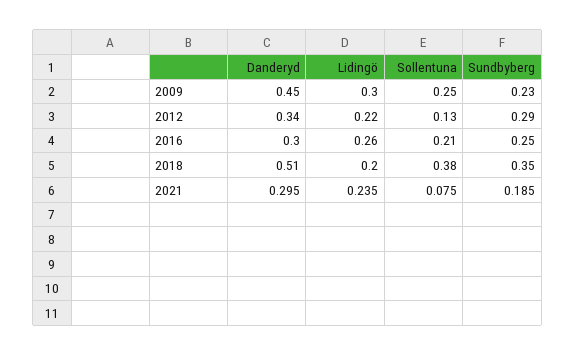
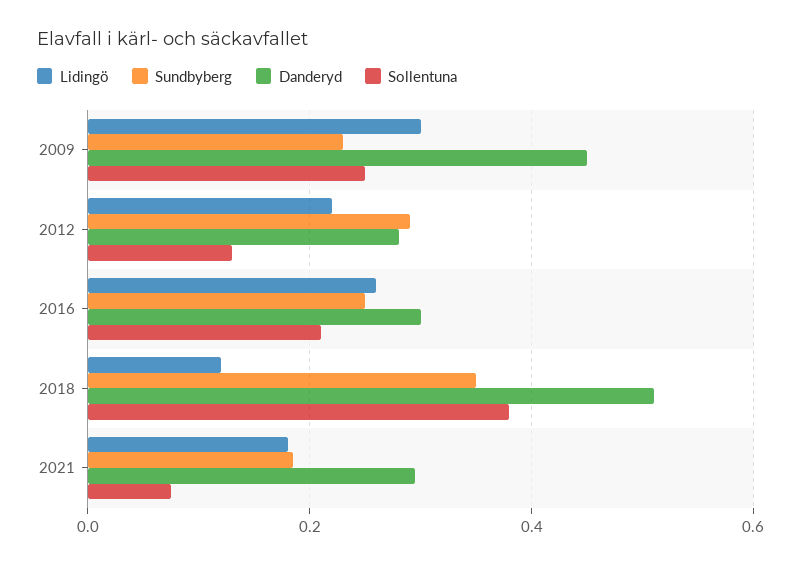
  {
    "Danderyd": {
      "2009": 0.45,
-     "2012": 0.34,
+     "2012": 0.28,
      "2016": 0.3,
      "2018": 0.51,
      "2021": 0.295
    },
    "Lidingö": {
      "2009": 0.3,
      "2012": 0.22,
      "2016": 0.26,
-     "2018": 0.2,
+     "2018": 0.12,
-     "2021": 0.235
+     "2021": 0.18
    },
    "Sollentuna": {
      "2009": 0.25,
      "2012": 0.13,
      "2016": 0.21,
      "2018": 0.38,
      "2021": 0.075
    },
    "Sundbyberg": {
      "2009": 0.23,
      "2012": 0.29,
      "2016": 0.25,
      "2018": 0.35,
      "2021": 0.185
    }
  }

